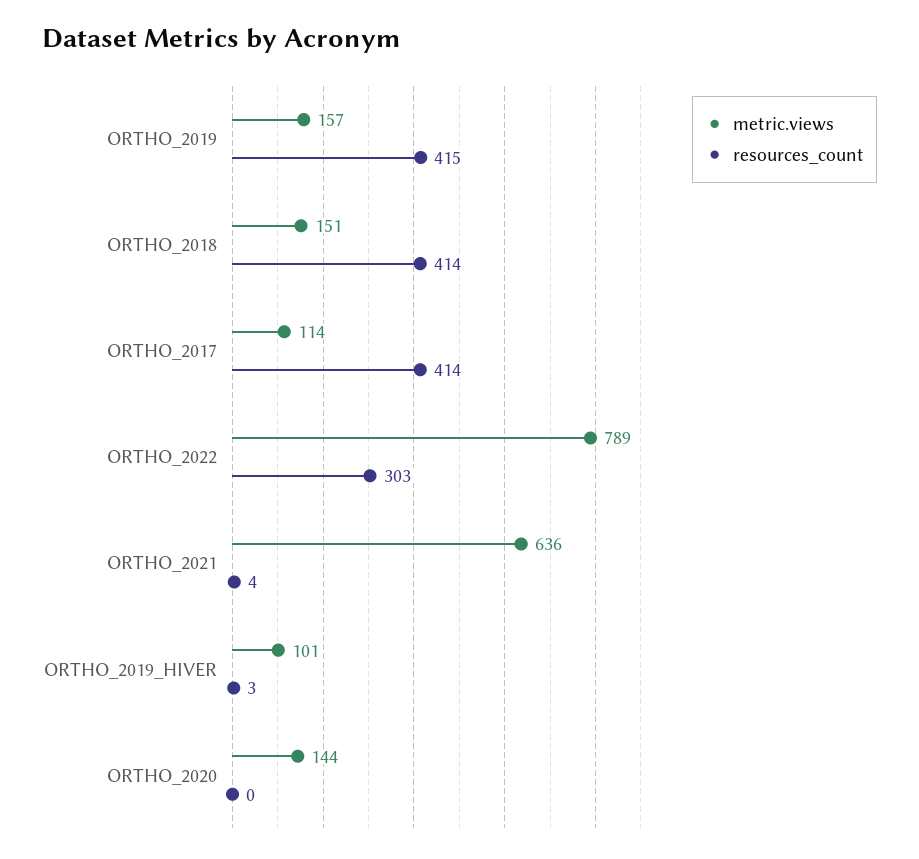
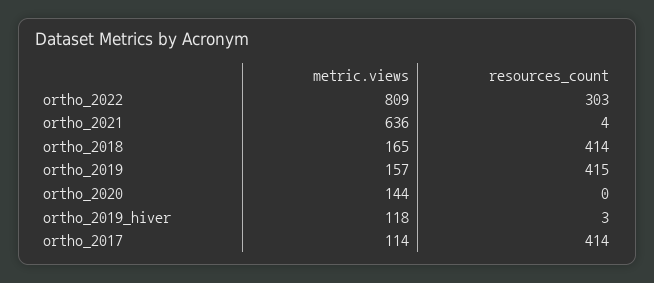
  {
    "metric.views": {
      "ORTHO_2019": 157,
-     "ORTHO_2018": 151,
+     "ORTHO_2018": 165,
      "ORTHO_2017": 114,
-     "ORTHO_2022": 789,
+     "ORTHO_2022": 809,
      "ORTHO_2021": 636,
-     "ORTHO_2019_HIVER": 101,
+     "ORTHO_2019_HIVER": 118,
      "ORTHO_2020": 144
    },
    "resources_count": {
      "ORTHO_2019": 415,
      "ORTHO_2018": 414,
      "ORTHO_2017": 414,
      "ORTHO_2022": 303,
      "ORTHO_2021": 4,
      "ORTHO_2019_HIVER": 3,
      "ORTHO_2020": 0
    }
  }

